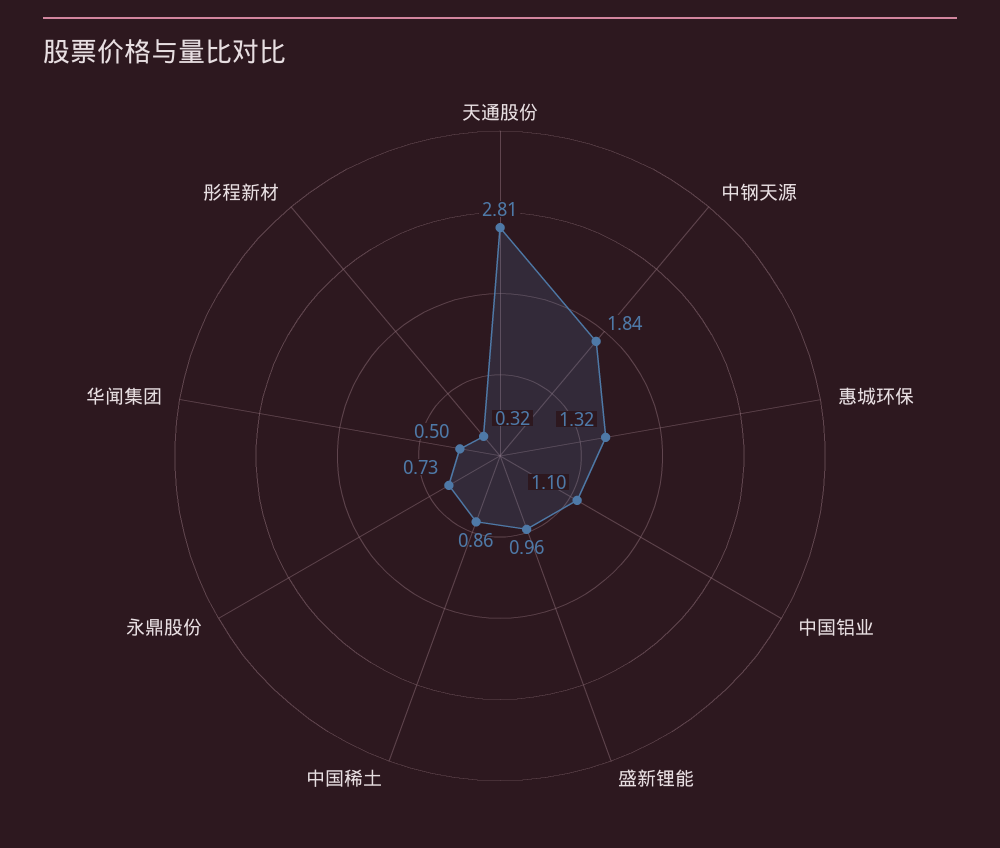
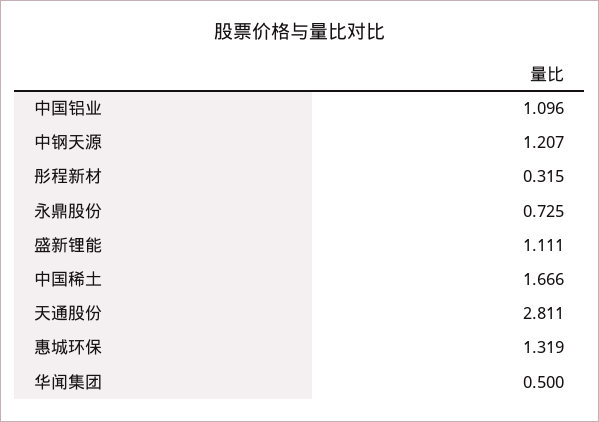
  {
    "天通股份": 2.811,
-   "中钢天源": 1.84,
+   "中钢天源": 1.207,
    "惠城环保": 1.319,
    "中国铝业": 1.096,
-   "盛新锂能": 0.96,
+   "盛新锂能": 1.111,
-   "中国稀土": 0.86,
+   "中国稀土": 1.666,
    "永鼎股份": 0.725,
    "华闻集团": 0.5,
    "彤程新材": 0.315
  }

